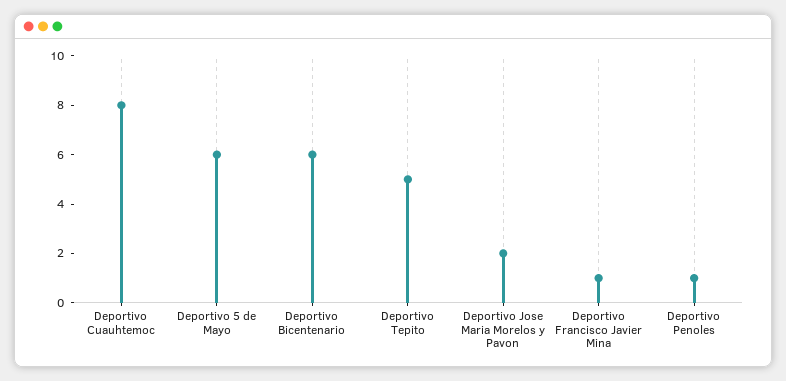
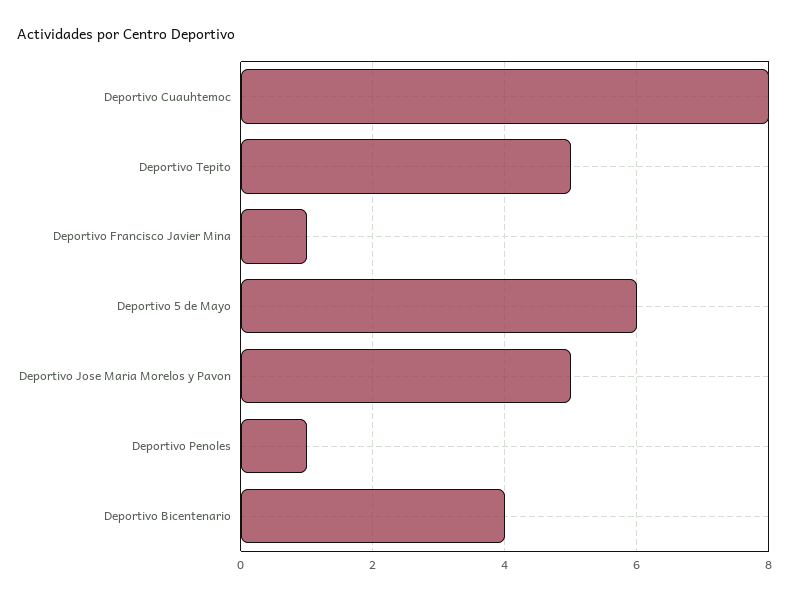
  {
    "Deportivo Cuauhtemoc": 8,
    "Deportivo 5 de Mayo": 6,
-   "Deportivo Bicentenario": 6,
+   "Deportivo Bicentenario": 4,
    "Deportivo Tepito": 5,
-   "Deportivo Jose Maria Morelos y Pavon": 2,
+   "Deportivo Jose Maria Morelos y Pavon": 5,
    "Deportivo Francisco Javier Mina": 1,
    "Deportivo Penoles": 1
  }

